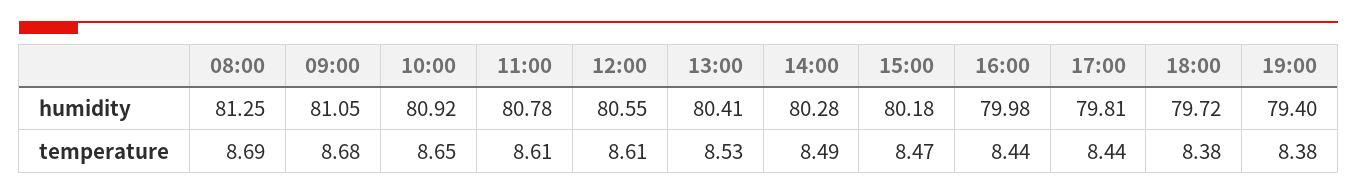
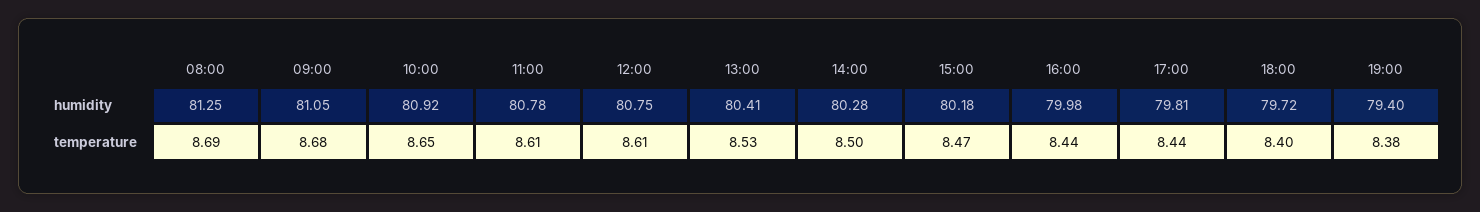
  {
    "08:00": {
      "humidity": 81.25,
      "temperature": 8.69
    },
    "09:00": {
      "humidity": 81.05,
      "temperature": 8.68
    },
    "10:00": {
      "humidity": 80.92,
      "temperature": 8.65
    },
    "11:00": {
      "humidity": 80.78,
      "temperature": 8.61
    },
    "12:00": {
-     "humidity": 80.55,
+     "humidity": 80.75,
      "temperature": 8.61
    },
    "13:00": {
      "humidity": 80.41,
      "temperature": 8.53
    },
    "14:00": {
      "humidity": 80.28,
-     "temperature": 8.49
+     "temperature": 8.5
    },
    "15:00": {
      "humidity": 80.18,
      "temperature": 8.47
    },
    "16:00": {
      "humidity": 79.98,
      "temperature": 8.44
    },
    "17:00": {
      "humidity": 79.81,
      "temperature": 8.44
    },
    "18:00": {
      "humidity": 79.72,
-     "temperature": 8.38
+     "temperature": 8.4
    },
    "19:00": {
      "humidity": 79.4,
      "temperature": 8.38
    }
  }

